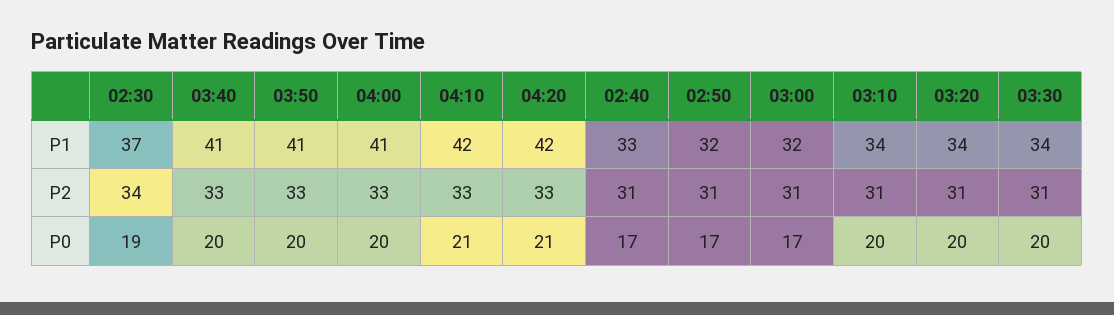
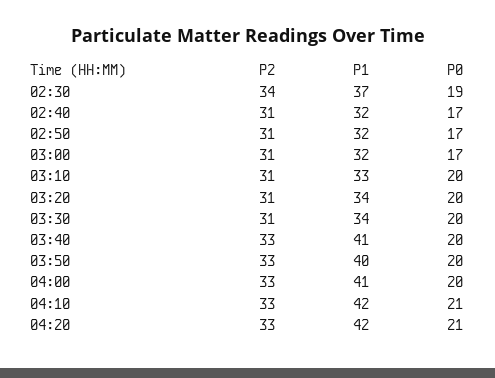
  {
    "02:30": {
      "P1": 37,
      "P2": 34,
      "P0": 19
    },
    "03:40": {
      "P1": 41,
      "P2": 33,
      "P0": 20
    },
    "03:50": {
-     "P1": 41,
+     "P1": 40,
      "P2": 33,
      "P0": 20
    },
    "04:00": {
      "P1": 41,
      "P2": 33,
      "P0": 20
    },
    "04:10": {
      "P1": 42,
      "P2": 33,
      "P0": 21
    },
    "04:20": {
      "P1": 42,
      "P2": 33,
      "P0": 21
    },
    "02:40": {
-     "P1": 33,
+     "P1": 32,
      "P2": 31,
      "P0": 17
    },
    "02:50": {
      "P1": 32,
      "P2": 31,
      "P0": 17
    },
    "03:00": {
      "P1": 32,
      "P2": 31,
      "P0": 17
    },
    "03:10": {
-     "P1": 34,
+     "P1": 33,
      "P2": 31,
      "P0": 20
    },
    "03:20": {
      "P1": 34,
      "P2": 31,
      "P0": 20
    },
    "03:30": {
      "P1": 34,
      "P2": 31,
      "P0": 20
    }
  }

